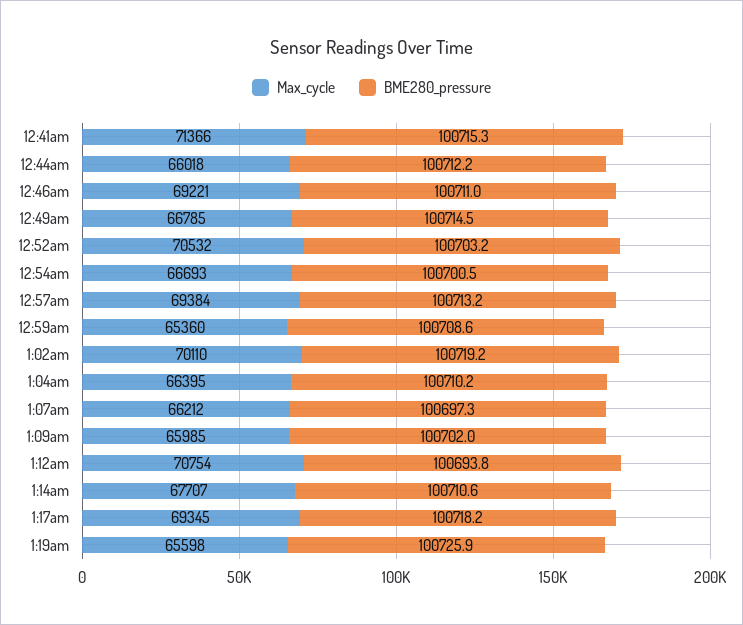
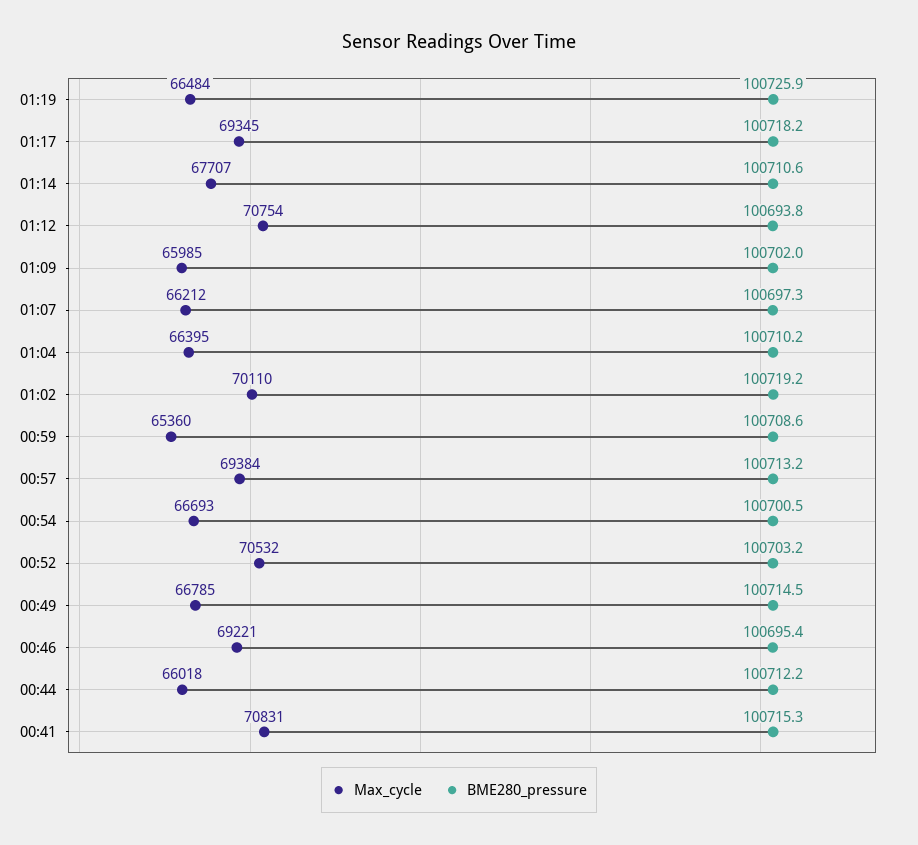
  {
    "Max_cycle": {
-     "12:41am": 71366,
+     "12:41am": 70831,
      "12:44am": 66018,
      "12:46am": 69221,
      "12:49am": 66785,
      "12:52am": 70532,
      "12:54am": 66693,
      "12:57am": 69384,
      "12:59am": 65360,
      "1:02am": 70110,
      "1:04am": 66395,
      "1:07am": 66212,
      "1:09am": 65985,
      "1:12am": 70754,
      "1:14am": 67707,
      "1:17am": 69345,
-     "1:19am": 65598
+     "1:19am": 66484
    },
    "BME280_pressure": {
      "12:41am": 100715.3,
      "12:44am": 100712.2,
-     "12:46am": 100711,
+     "12:46am": 100695.4,
      "12:49am": 100714.5,
      "12:52am": 100703.2,
      "12:54am": 100700.5,
      "12:57am": 100713.2,
      "12:59am": 100708.6,
      "1:02am": 100719.2,
      "1:04am": 100710.2,
      "1:07am": 100697.3,
      "1:09am": 100702,
      "1:12am": 100693.8,
      "1:14am": 100710.6,
      "1:17am": 100718.2,
      "1:19am": 100725.9
    }
  }

